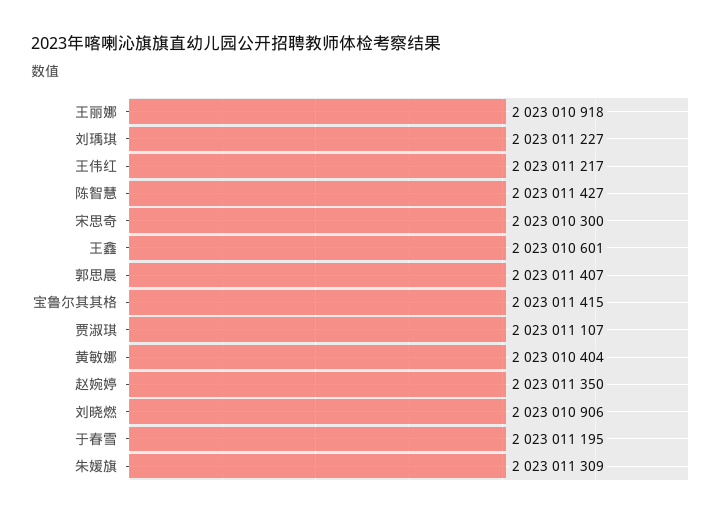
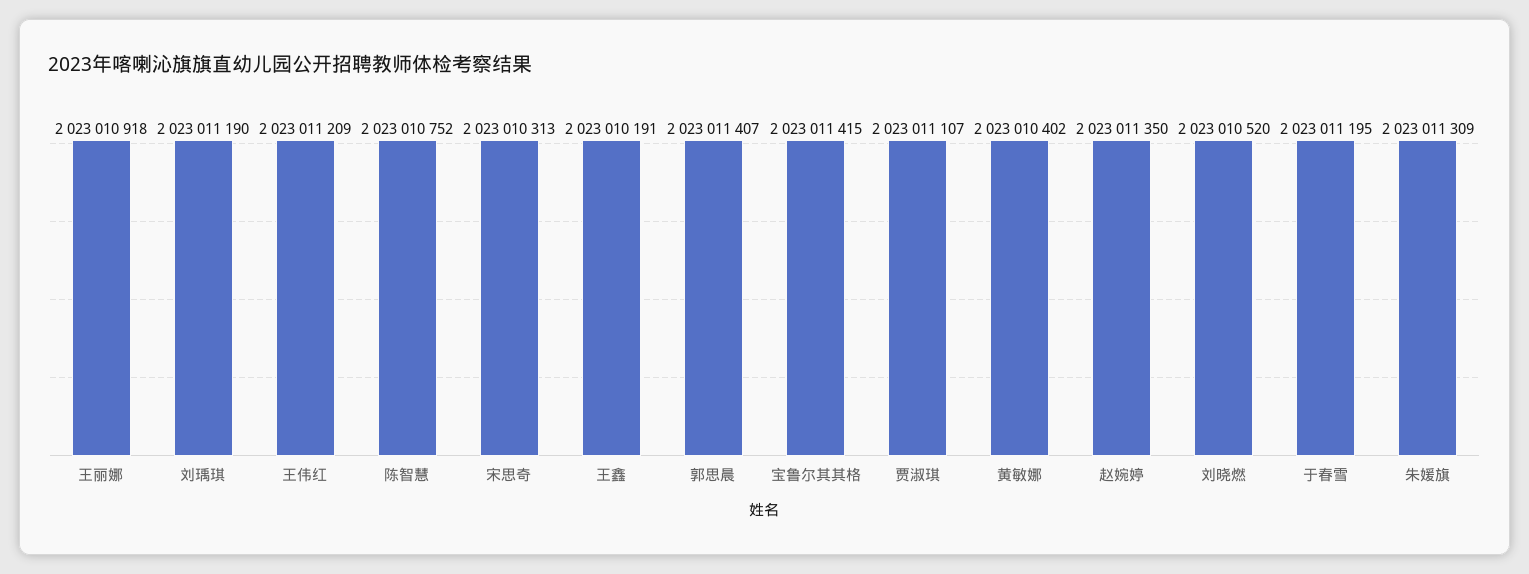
  {
    "王丽娜": 2023010918,
-   "刘瑀琪": 2023011227,
+   "刘瑀琪": 2023011190,
-   "王伟红": 2023011217,
+   "王伟红": 2023011209,
-   "陈智慧": 2023011427,
+   "陈智慧": 2023010752,
-   "宋思奇": 2023010300,
+   "宋思奇": 2023010313,
-   "王鑫": 2023010601,
+   "王鑫": 2023010191,
    "郭思晨": 2023011407,
    "宝鲁尔其其格": 2023011415,
    "贾淑琪": 2023011107,
-   "黄敏娜": 2023010404,
+   "黄敏娜": 2023010402,
    "赵婉婷": 2023011350,
-   "刘晓燃": 2023010906,
+   "刘晓燃": 2023010520,
    "于春雪": 2023011195,
    "朱媛旗": 2023011309
  }

